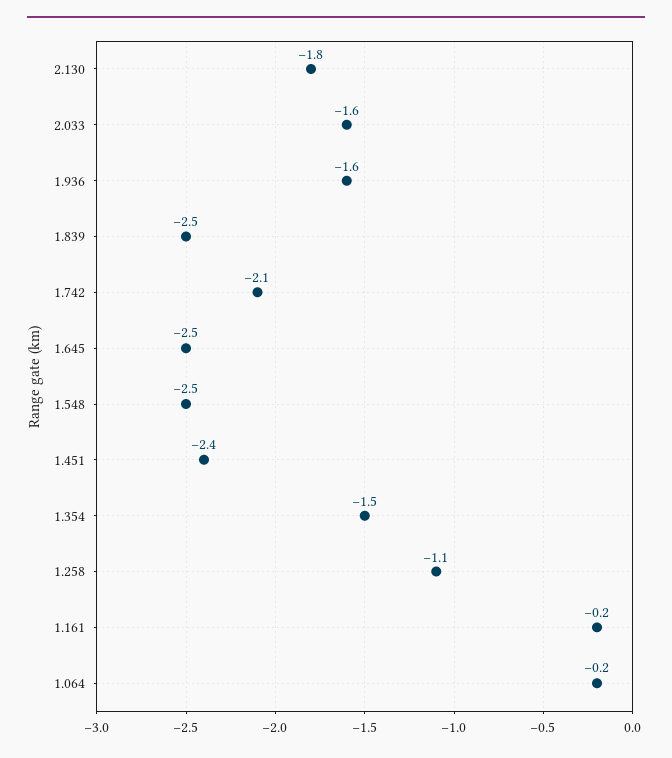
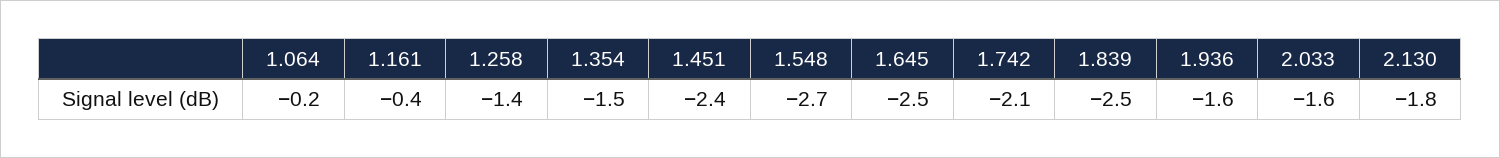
  {
    "2.130": -1.8,
    "2.033": -1.6,
    "1.936": -1.6,
    "1.839": -2.5,
    "1.742": -2.1,
    "1.645": -2.5,
-   "1.548": -2.5,
+   "1.548": -2.7,
    "1.451": -2.4,
    "1.354": -1.5,
-   "1.258": -1.1,
+   "1.258": -1.4,
-   "1.161": -0.2,
+   "1.161": -0.4,
    "1.064": -0.2
  }

